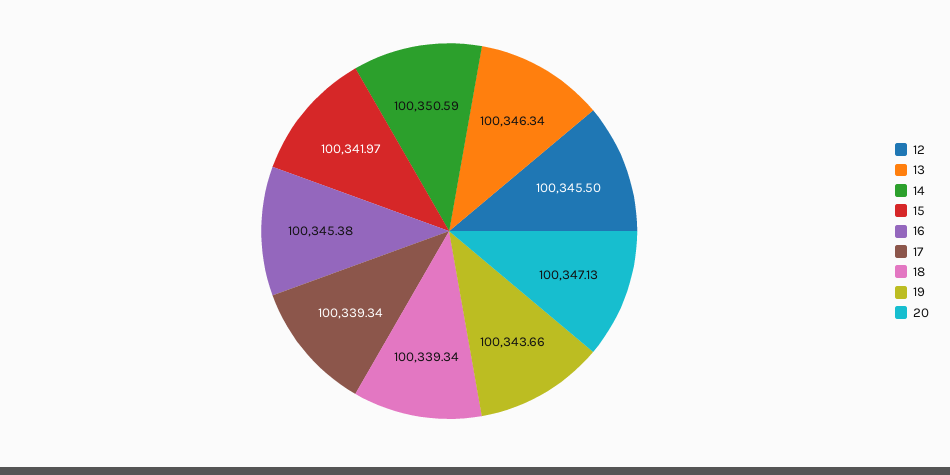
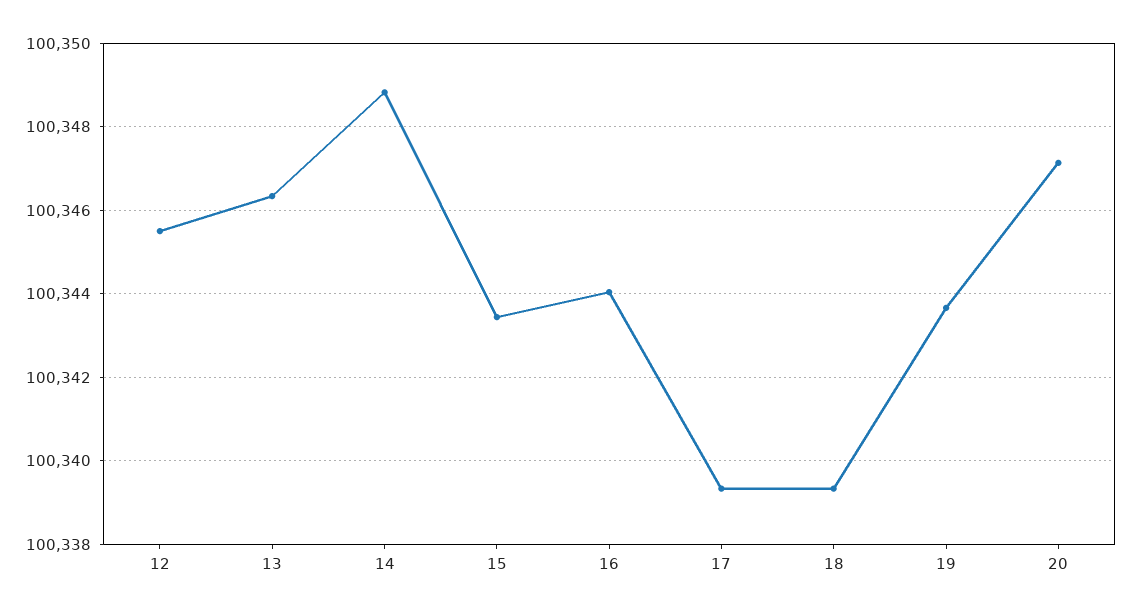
  {
    "12": 100345.5,
    "13": 100346.34,
-   "14": 100350.59,
+   "14": 100348.8,
-   "15": 100341.97,
+   "15": 100343.4,
-   "16": 100345.38,
+   "16": 100344,
    "17": 100339.34,
    "18": 100339.34,
    "19": 100343.66,
    "20": 100347.13
  }

